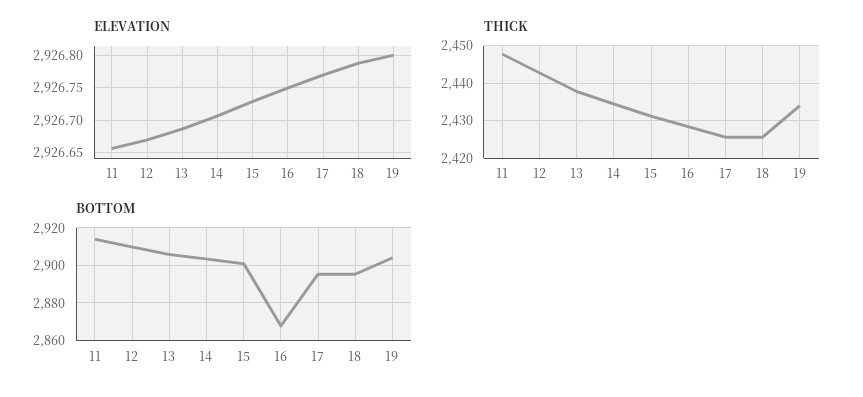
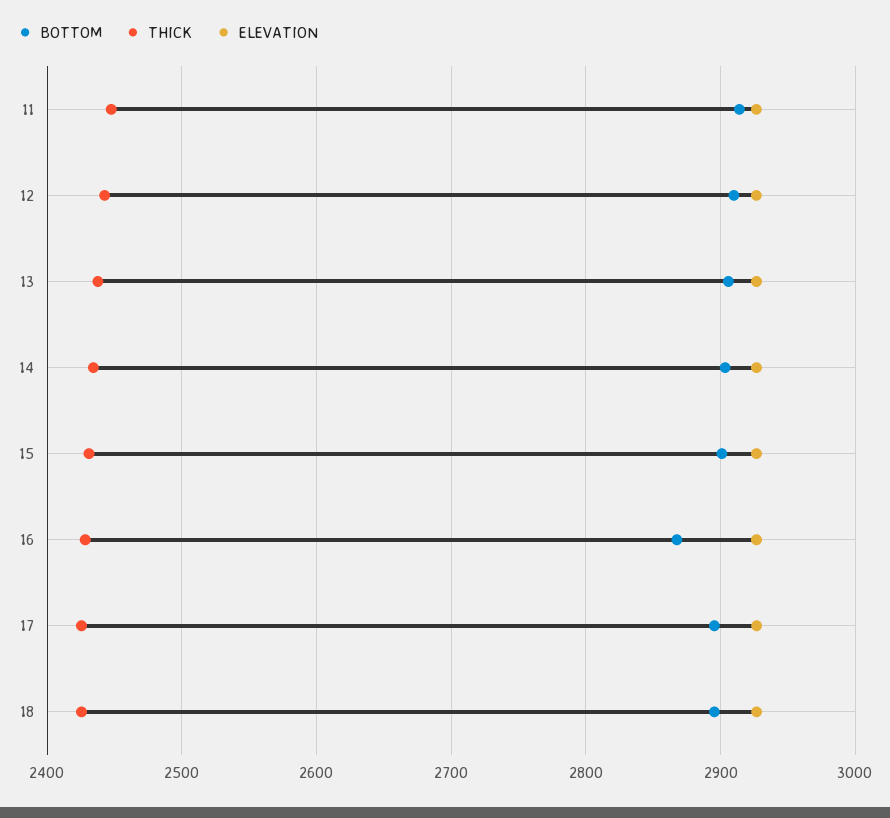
  {
    "ELEVATION": {
      "11": 2926.66,
      "12": 2926.67,
      "13": 2926.69,
      "14": 2926.71,
      "15": 2926.73,
      "16": 2926.75,
      "17": 2926.77,
-     "18": 2926.79,
+     "18": 2926.79
-     "19": 2926.8
    },
    "THICK": {
      "11": 2448,
      "12": 2442,
      "13": 2438,
      "14": 2434,
      "15": 2432,
      "16": 2428,
      "17": 2426,
-     "18": 2426,
+     "18": 2426
-     "19": 2434
    },
    "BOTTOM": {
      "11": 2915,
      "12": 2910,
      "13": 2905,
      "14": 2905,
      "15": 2900,
      "16": 2870,
      "17": 2895,
-     "18": 2895,
+     "18": 2895
-     "19": 2905
    }
  }

